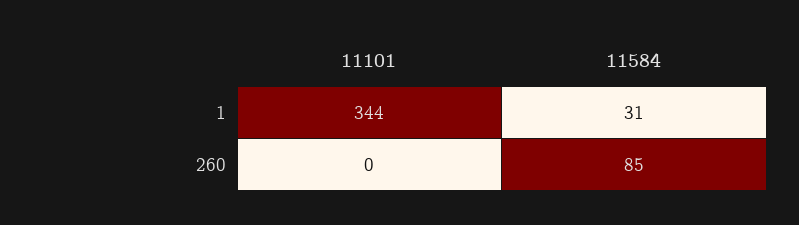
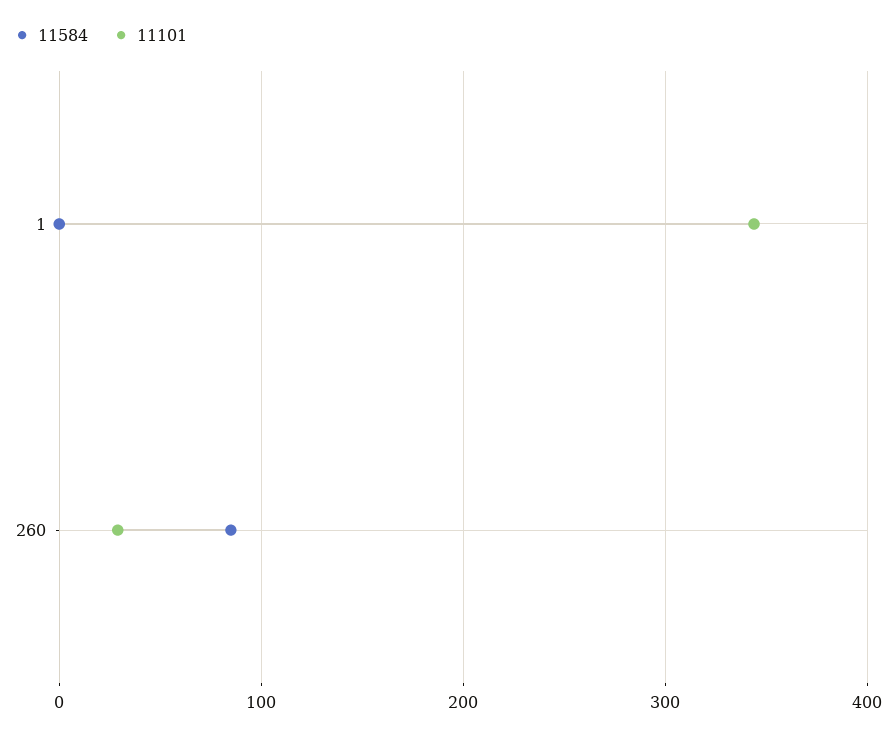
  {
    "11101": {
      "1": 344,
-     "260": 0
+     "260": 30
    },
    "11584": {
-     "1": 31,
+     "1": 0,
      "260": 85
    }
  }

